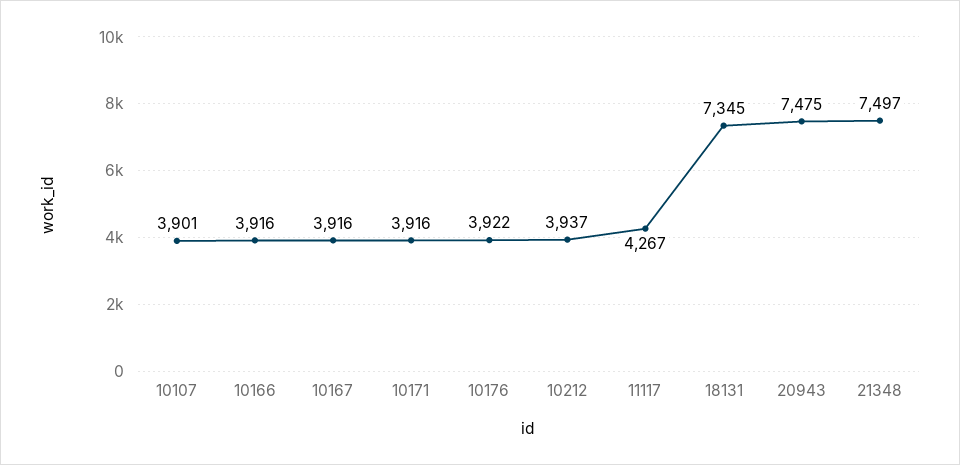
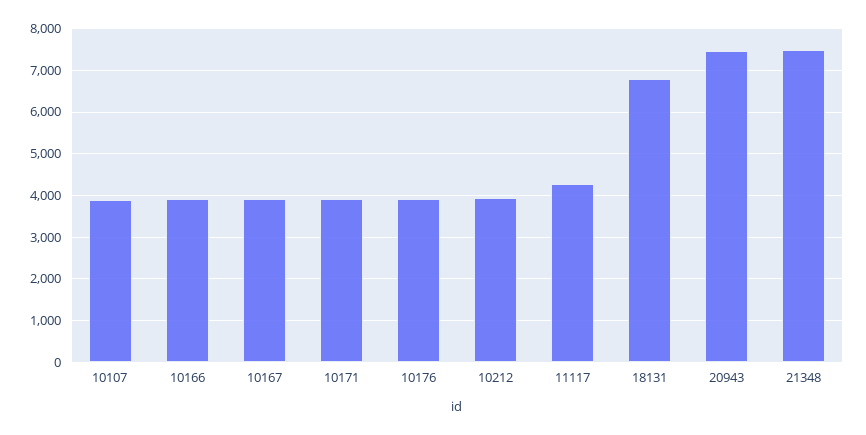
  {
    "10107": 3901,
    "10166": 3916,
    "10167": 3916,
    "10171": 3916,
    "10176": 3922,
    "10212": 3937,
    "11117": 4267,
-   "18131": 7345,
+   "18131": 6800,
    "20943": 7475,
    "21348": 7497
  }

